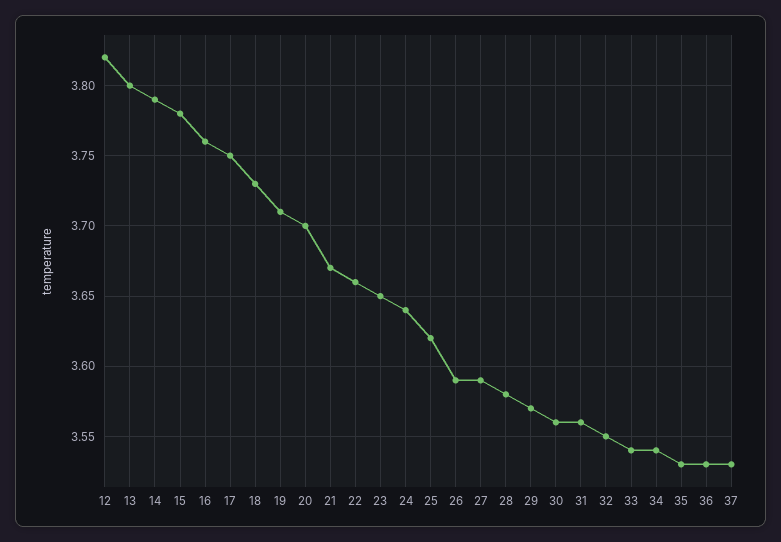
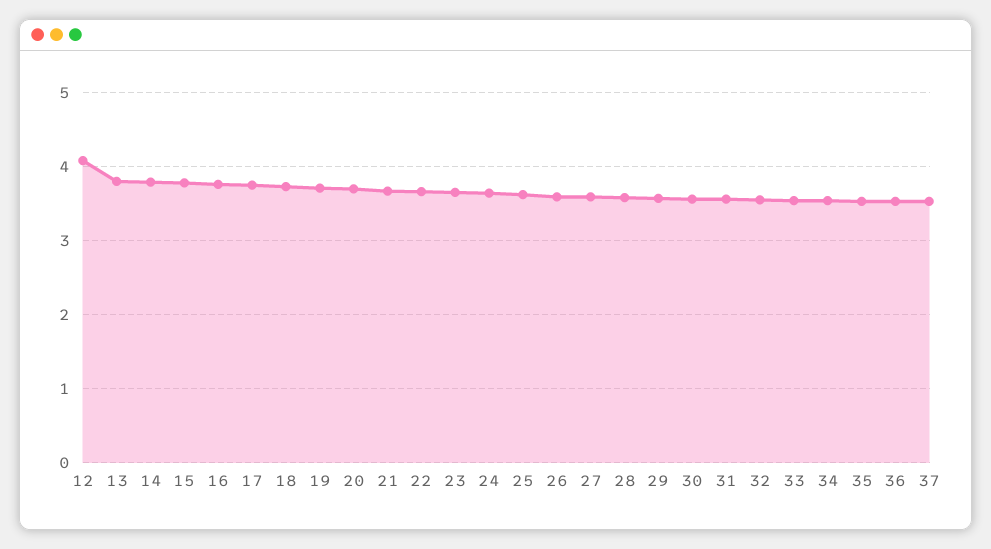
  {
-   "12": 3.82,
+   "12": 4.1,
    "13": 3.8,
    "14": 3.79,
    "15": 3.78,
    "16": 3.76,
    "17": 3.75,
    "18": 3.73,
    "19": 3.71,
    "20": 3.7,
    "21": 3.67,
    "22": 3.66,
    "23": 3.65,
    "24": 3.64,
    "25": 3.62,
    "26": 3.59,
    "27": 3.59,
    "28": 3.58,
    "29": 3.57,
    "30": 3.56,
    "31": 3.56,
    "32": 3.55,
    "33": 3.54,
    "34": 3.54,
    "35": 3.53,
    "36": 3.53,
    "37": 3.53
  }

